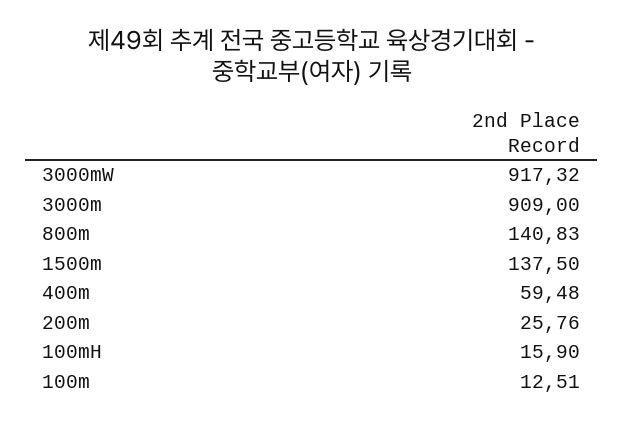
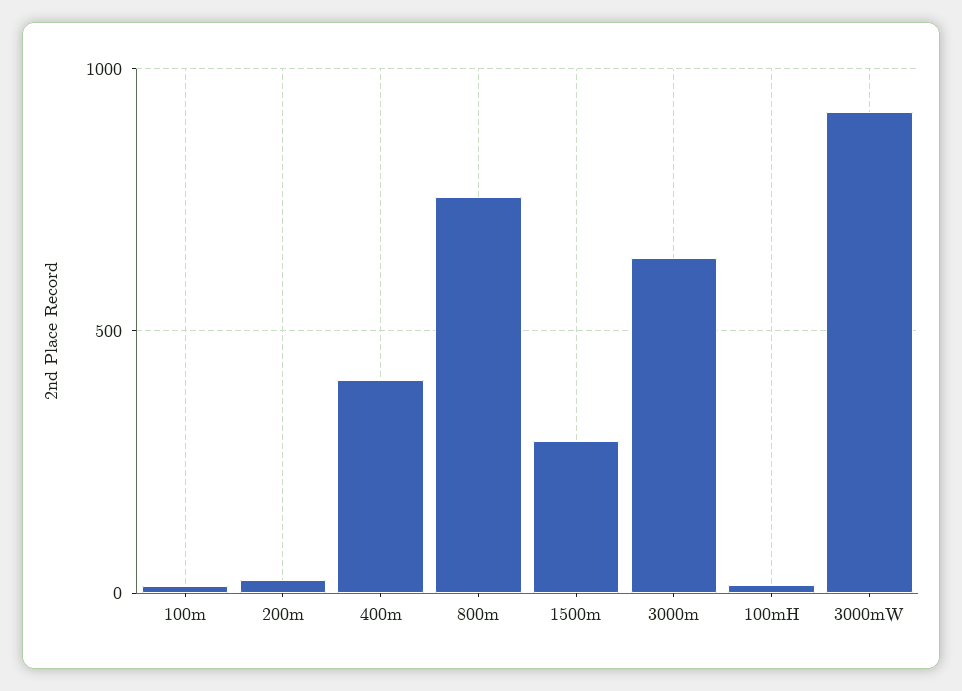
  {
    "3000mW": 917.32,
-   "3000m": 909,
+   "3000m": 650,
-   "800m": 140.83,
+   "800m": 750,
-   "1500m": 137.5,
+   "1500m": 300,
-   "400m": 59.48,
+   "400m": 400,
    "200m": 25.76,
    "100mH": 15.9,
    "100m": 12.51
  }

